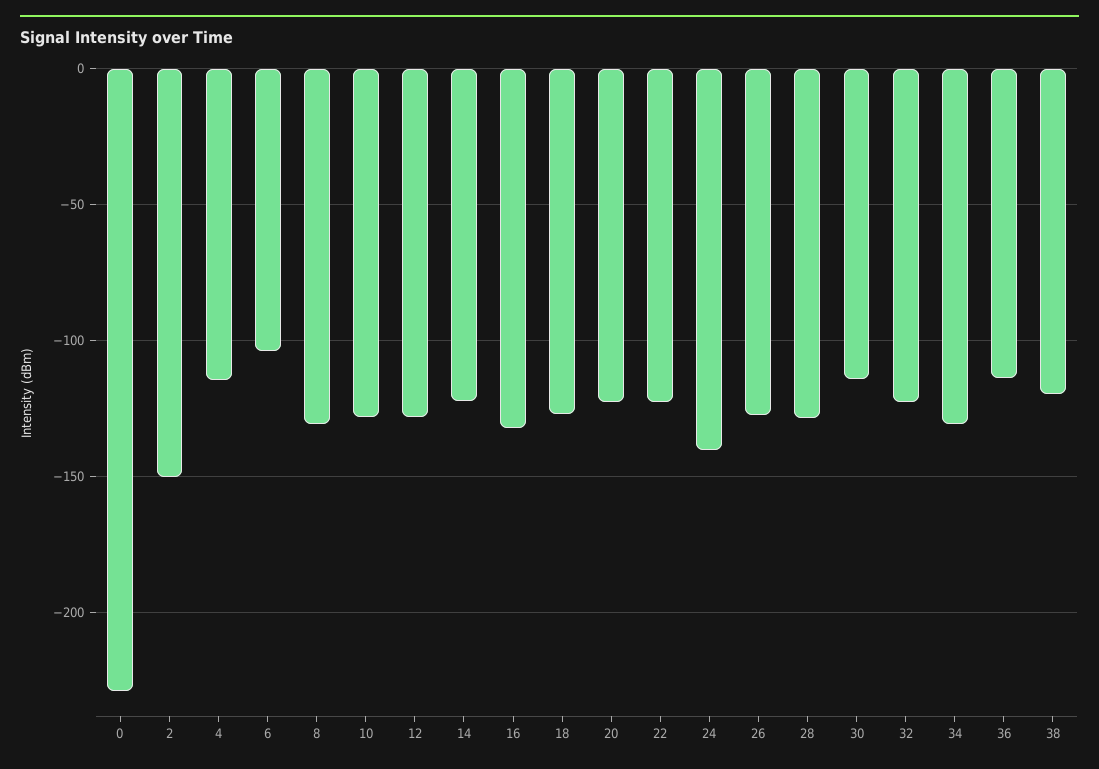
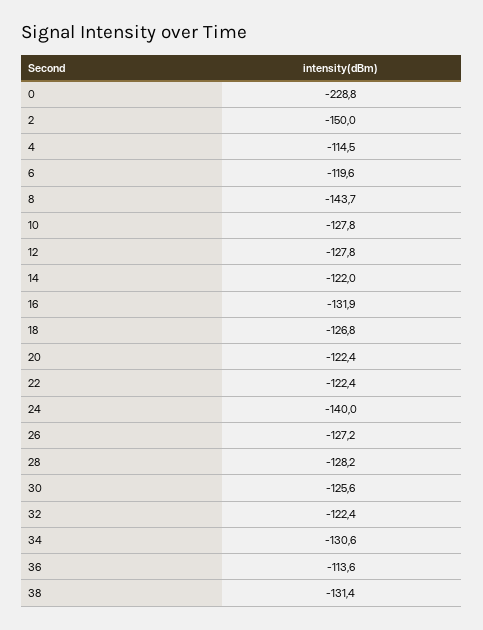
  {
    "0": -228.8,
    "2": -150,
    "4": -114.5,
-   "6": -105,
+   "6": -119.6,
-   "8": -130,
+   "8": -143.7,
    "10": -127.8,
    "12": -127.8,
    "14": -122,
    "16": -131.9,
    "18": -126.8,
    "20": -122.4,
    "22": -122.4,
    "24": -140,
    "26": -127.2,
    "28": -128.2,
-   "30": -115,
+   "30": -125.6,
    "32": -122.4,
    "34": -130.6,
    "36": -113.6,
-   "38": -120
+   "38": -131.4
  }

